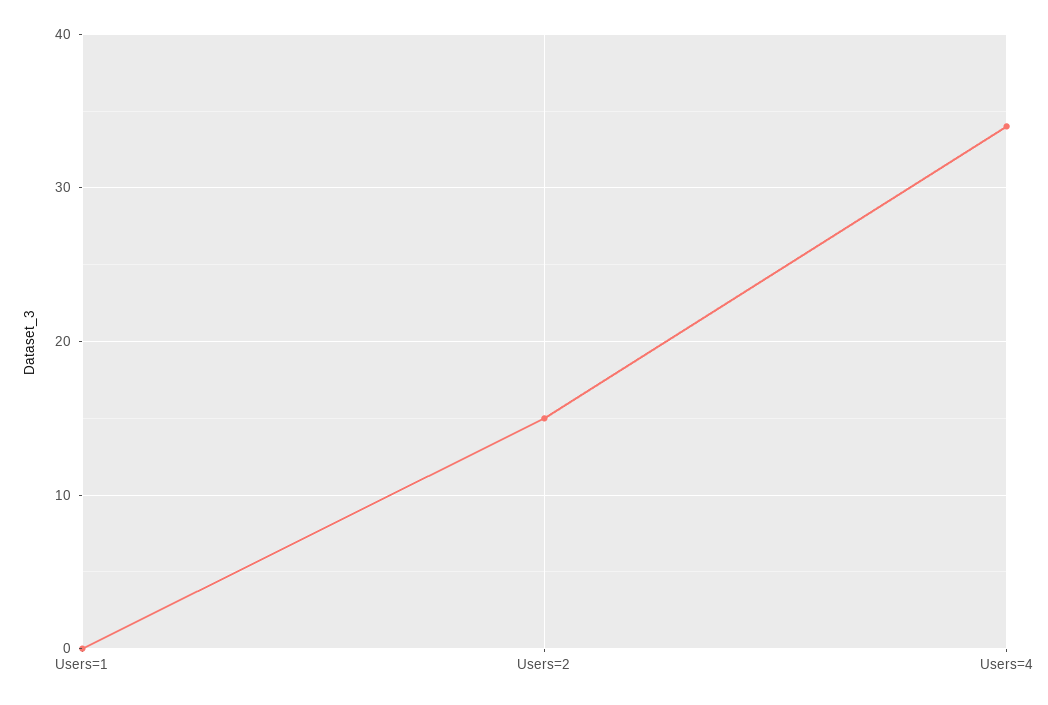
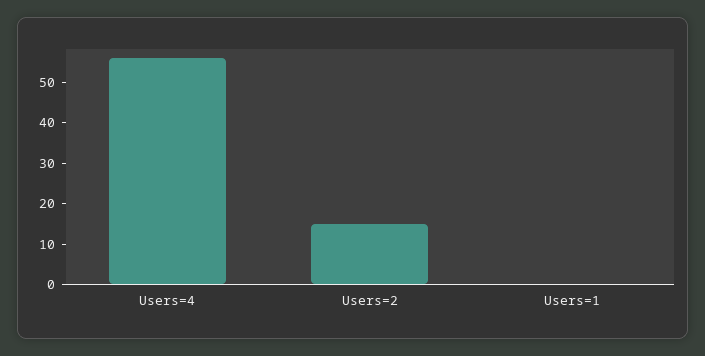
  {
    "Users=1": 0,
    "Users=2": 15,
-   "Users=4": 34
+   "Users=4": 55
  }

